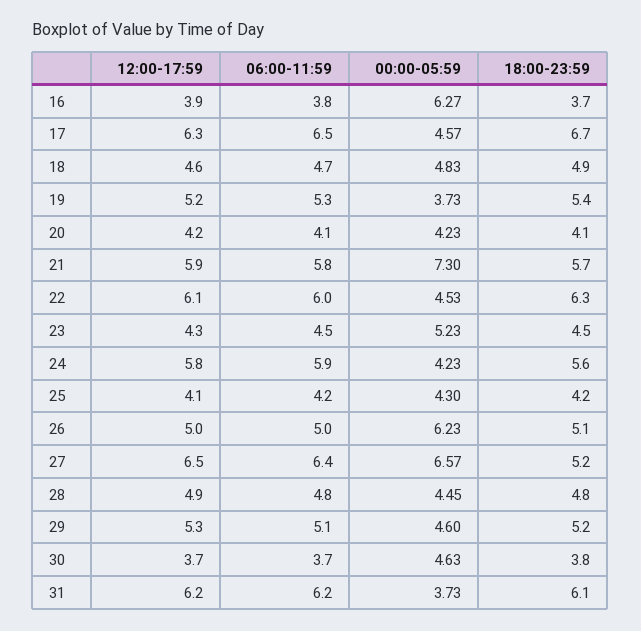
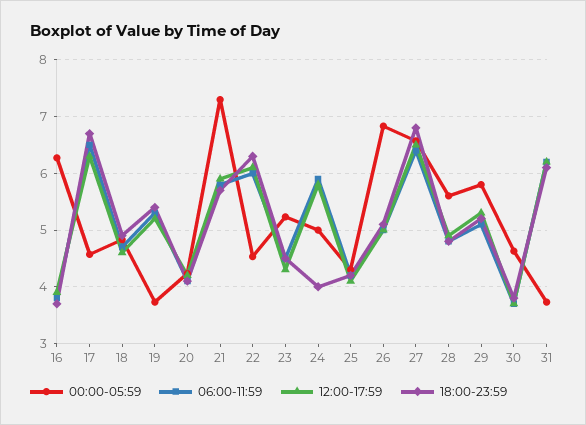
  {
    "12:00-17:59": {
      "16": 3.9,
      "17": 6.3,
      "18": 4.6,
      "19": 5.2,
      "20": 4.2,
      "21": 5.9,
      "22": 6.1,
      "23": 4.3,
      "24": 5.8,
      "25": 4.1,
      "26": 5,
      "27": 6.5,
      "28": 4.9,
      "29": 5.3,
      "30": 3.7,
      "31": 6.2
    },
    "06:00-11:59": {
      "16": 3.8,
      "17": 6.5,
      "18": 4.7,
      "19": 5.3,
      "20": 4.1,
      "21": 5.8,
      "22": 6,
      "23": 4.5,
      "24": 5.9,
      "25": 4.2,
      "26": 5,
      "27": 6.4,
      "28": 4.8,
      "29": 5.1,
      "30": 3.7,
      "31": 6.2
    },
    "00:00-05:59": {
      "16": 6.27,
      "17": 4.57,
      "18": 4.83,
      "19": 3.73,
      "20": 4.23,
      "21": 7.3,
      "22": 4.53,
      "23": 5.23,
-     "24": 4.23,
+     "24": 5,
      "25": 4.3,
-     "26": 6.23,
+     "26": 6.8,
      "27": 6.57,
-     "28": 4.45,
+     "28": 5.6,
-     "29": 4.6,
+     "29": 5.8,
      "30": 4.63,
      "31": 3.73
    },
    "18:00-23:59": {
      "16": 3.7,
      "17": 6.7,
      "18": 4.9,
      "19": 5.4,
      "20": 4.1,
      "21": 5.7,
      "22": 6.3,
      "23": 4.5,
-     "24": 5.6,
+     "24": 4,
      "25": 4.2,
      "26": 5.1,
-     "27": 5.2,
+     "27": 6.8,
      "28": 4.8,
      "29": 5.2,
      "30": 3.8,
      "31": 6.1
    }
  }

